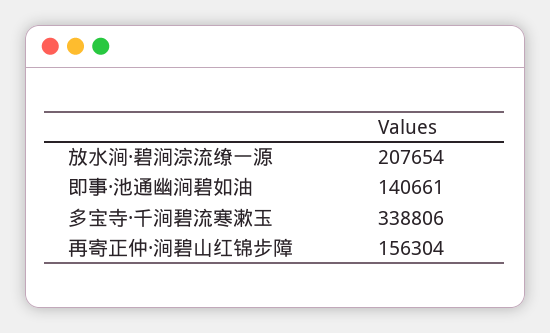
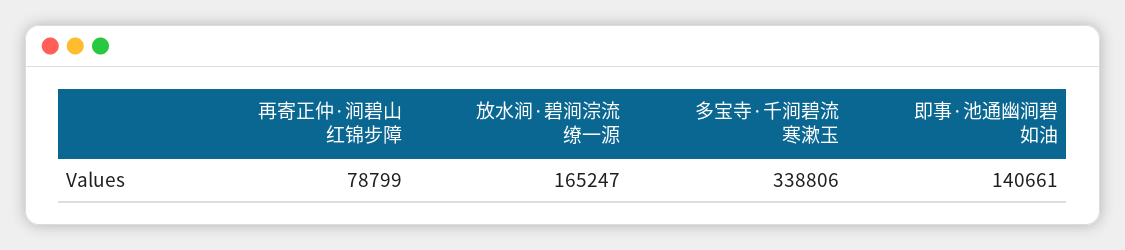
  {
-   "放水涧·碧涧淙流缭一源": 207654,
+   "放水涧·碧涧淙流缭一源": 165247,
    "即事·池通幽涧碧如油": 140661,
    "多宝寺·千涧碧流寒漱玉": 338806,
-   "再寄正仲·涧碧山红锦步障": 156304
+   "再寄正仲·涧碧山红锦步障": 78799
  }

